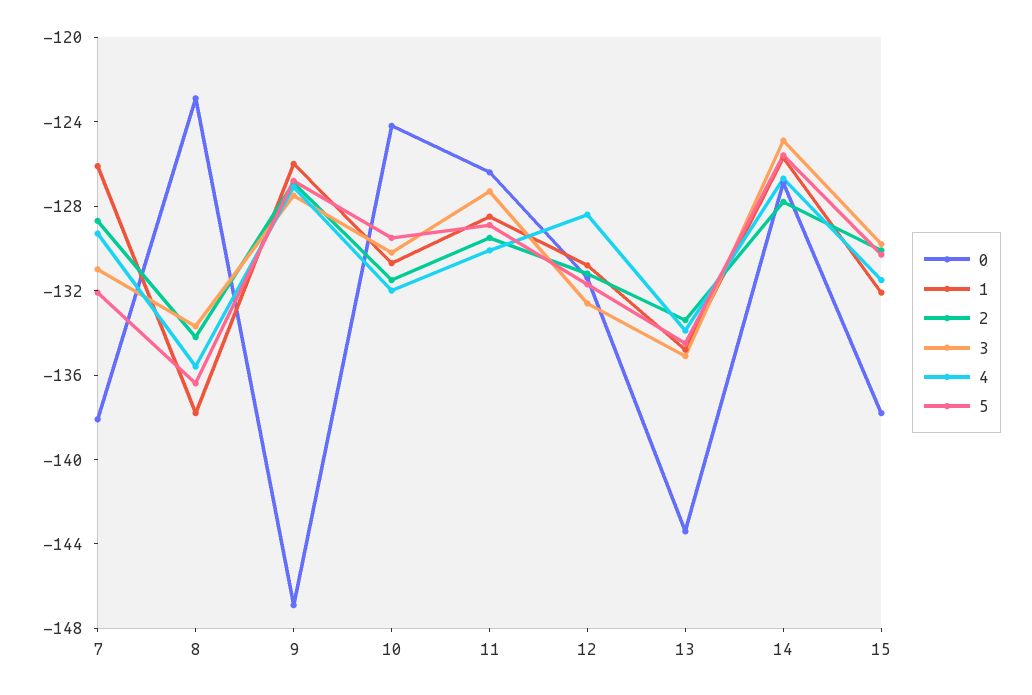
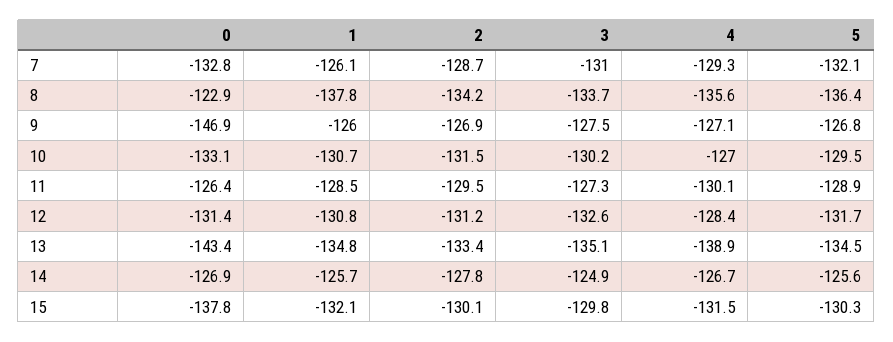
  {
    "0": {
-     "7": -138,
+     "7": -132.8,
      "8": -122.9,
      "9": -146.9,
-     "10": -124,
+     "10": -133.1,
      "11": -126.4,
      "12": -131.4,
      "13": -143.4,
      "14": -126.9,
      "15": -137.8
    },
    "1": {
      "7": -126.1,
      "8": -137.8,
      "9": -126,
      "10": -130.7,
      "11": -128.5,
      "12": -130.8,
      "13": -134.8,
      "14": -125.7,
      "15": -132.1
    },
    "2": {
      "7": -128.7,
      "8": -134.2,
      "9": -126.9,
      "10": -131.5,
      "11": -129.5,
      "12": -131.2,
      "13": -133.4,
      "14": -127.8,
      "15": -130.1
    },
    "3": {
      "7": -131,
      "8": -133.7,
      "9": -127.5,
      "10": -130.2,
      "11": -127.3,
      "12": -132.6,
      "13": -135.1,
      "14": -124.9,
      "15": -129.8
    },
    "4": {
      "7": -129.3,
      "8": -135.6,
      "9": -127.1,
-     "10": -132,
+     "10": -127,
      "11": -130.1,
      "12": -128.4,
-     "13": -134,
+     "13": -138.9,
      "14": -126.7,
      "15": -131.5
    },
    "5": {
      "7": -132.1,
      "8": -136.4,
      "9": -126.8,
      "10": -129.5,
      "11": -128.9,
      "12": -131.7,
      "13": -134.5,
      "14": -125.6,
      "15": -130.3
    }
  }

